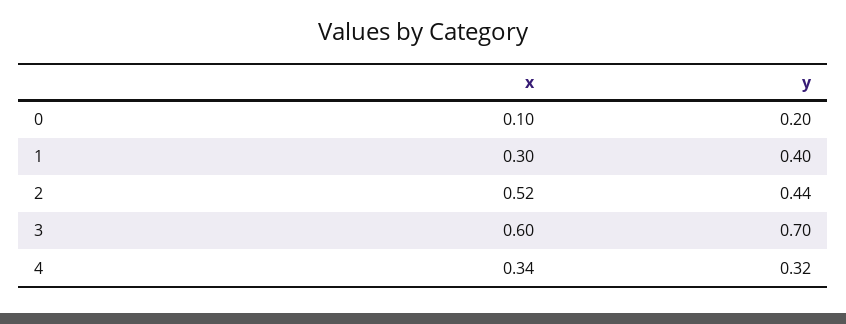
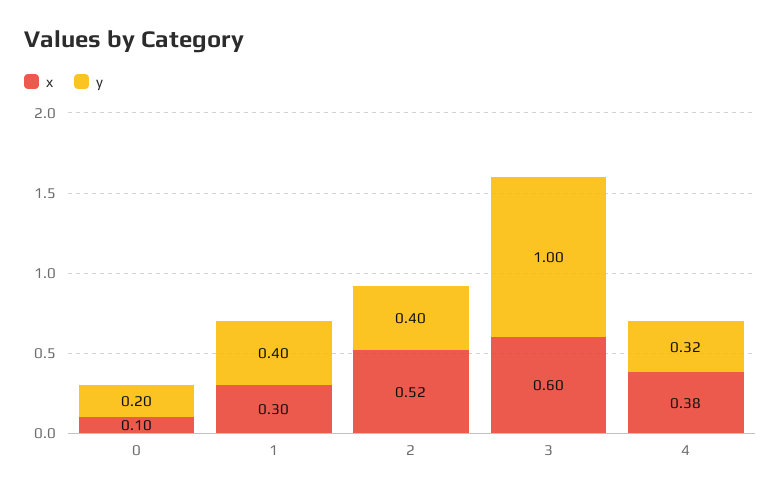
  {
    "x": {
      "0": 0.1,
      "1": 0.3,
      "2": 0.52,
      "3": 0.6,
-     "4": 0.34
+     "4": 0.38
    },
    "y": {
      "0": 0.2,
      "1": 0.4,
-     "2": 0.44,
+     "2": 0.4,
-     "3": 0.7,
+     "3": 1,
      "4": 0.32
    }
  }

